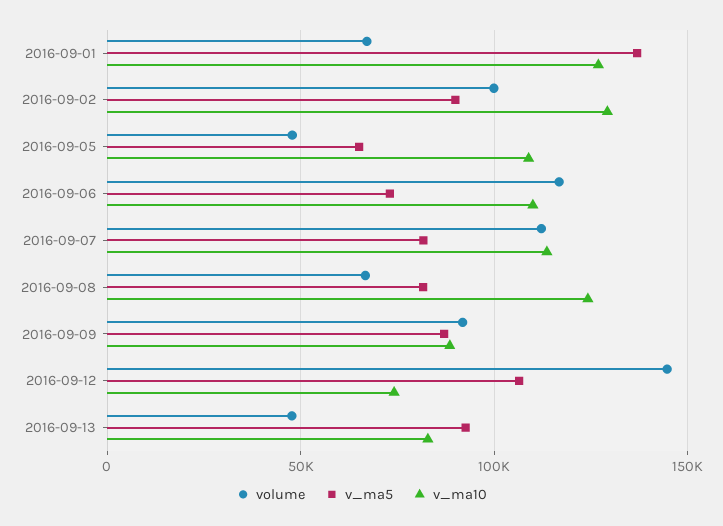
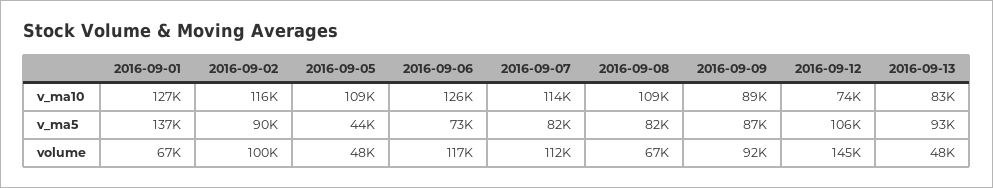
  {
    "volume": {
      "2016-09-01": 67000,
      "2016-09-02": 100000,
      "2016-09-05": 48000,
      "2016-09-06": 117000,
      "2016-09-07": 112000,
      "2016-09-08": 67000,
      "2016-09-09": 92000,
      "2016-09-12": 145000,
      "2016-09-13": 48000
    },
    "v_ma5": {
      "2016-09-01": 137000,
      "2016-09-02": 90000,
-     "2016-09-05": 65000,
+     "2016-09-05": 44000,
      "2016-09-06": 73000,
      "2016-09-07": 82000,
      "2016-09-08": 82000,
      "2016-09-09": 87000,
      "2016-09-12": 106000,
      "2016-09-13": 93000
    },
    "v_ma10": {
      "2016-09-01": 127000,
-     "2016-09-02": 130000,
+     "2016-09-02": 116000,
      "2016-09-05": 109000,
-     "2016-09-06": 110000,
+     "2016-09-06": 126000,
      "2016-09-07": 114000,
-     "2016-09-08": 125000,
+     "2016-09-08": 109000,
      "2016-09-09": 89000,
      "2016-09-12": 74000,
      "2016-09-13": 83000
    }
  }

